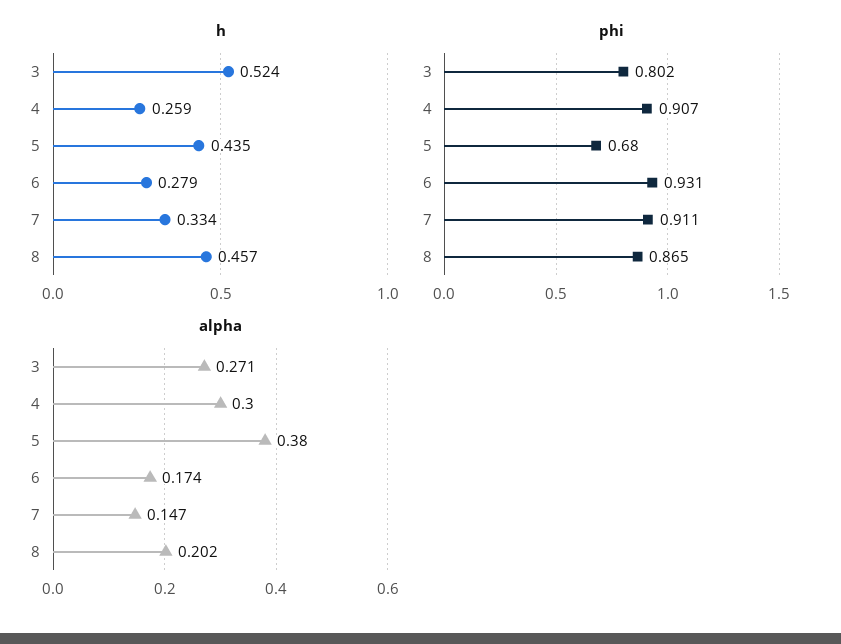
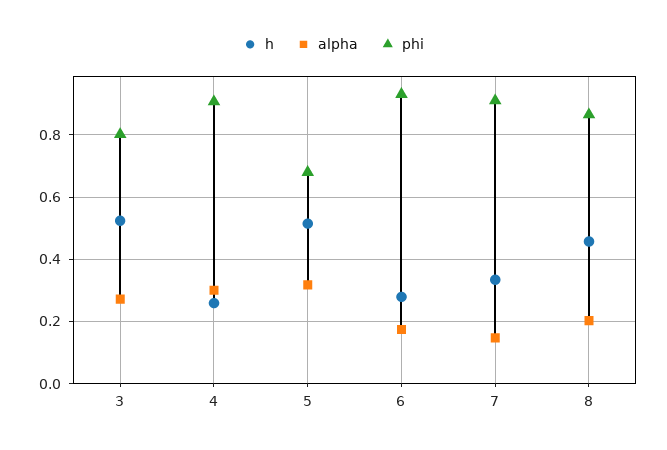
  {
    "h": {
      "3": 0.524,
      "4": 0.259,
-     "5": 0.435,
+     "5": 0.52,
      "6": 0.279,
      "7": 0.334,
      "8": 0.457
    },
    "phi": {
      "3": 0.802,
      "4": 0.907,
      "5": 0.68,
      "6": 0.931,
      "7": 0.911,
      "8": 0.865
    },
    "alpha": {
      "3": 0.271,
      "4": 0.3,
-     "5": 0.38,
+     "5": 0.32,
      "6": 0.174,
      "7": 0.147,
      "8": 0.202
    }
  }

